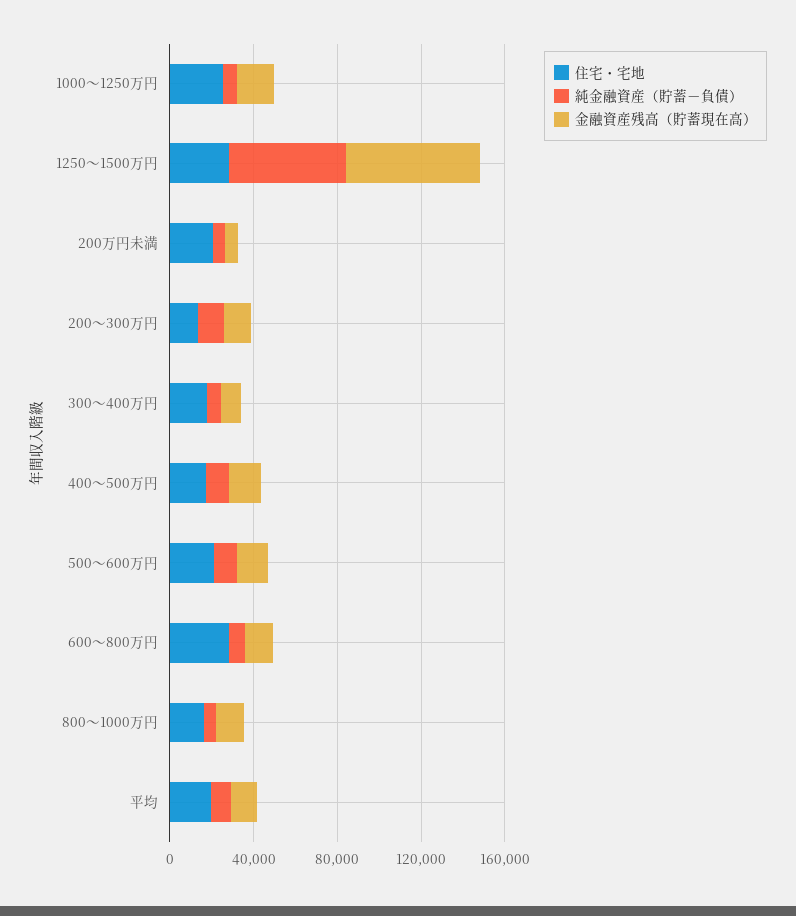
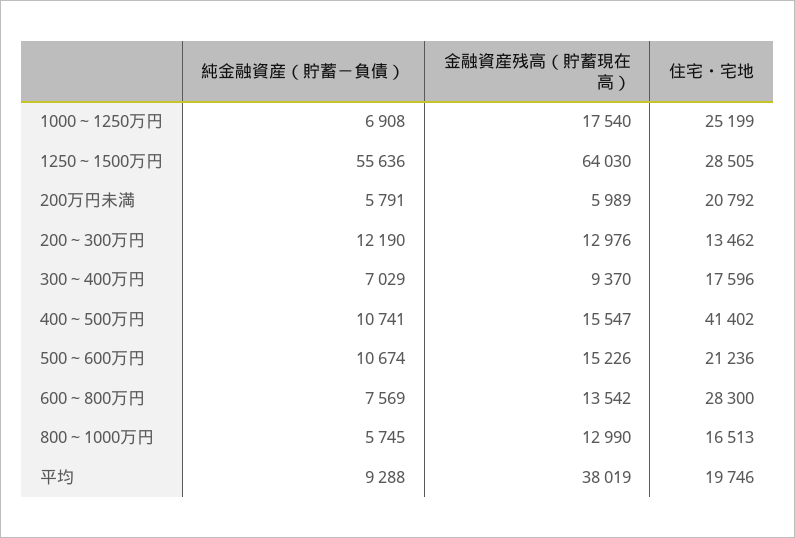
  {
    "住宅・宅地": {
      "1000～1250万円": 25199,
      "1250～1500万円": 28505,
      "200万円未満": 20792,
      "200～300万円": 13462,
      "300～400万円": 17596,
-     "400～500万円": 20000,
+     "400～500万円": 41402,
      "500～600万円": 21236,
      "600～800万円": 28300,
      "800～1000万円": 16513,
      "平均": 19746
    },
    "純金融資産（貯蓄－負債）": {
      "1000～1250万円": 6908,
      "1250～1500万円": 55636,
      "200万円未満": 5791,
      "200～300万円": 12190,
      "300～400万円": 7029,
      "400～500万円": 10741,
      "500～600万円": 10674,
      "600～800万円": 7569,
      "800～1000万円": 5745,
      "平均": 9288
    },
    "金融資産残高（貯蓄現在高）": {
      "1000～1250万円": 17540,
      "1250～1500万円": 64030,
      "200万円未満": 5989,
      "200～300万円": 12976,
      "300～400万円": 9370,
      "400～500万円": 15547,
      "500～600万円": 15226,
      "600～800万円": 13542,
      "800～1000万円": 12990,
-     "平均": 10000
+     "平均": 38019
    }
  }

